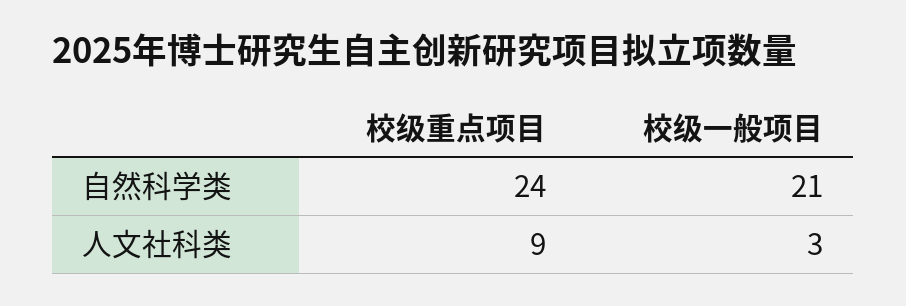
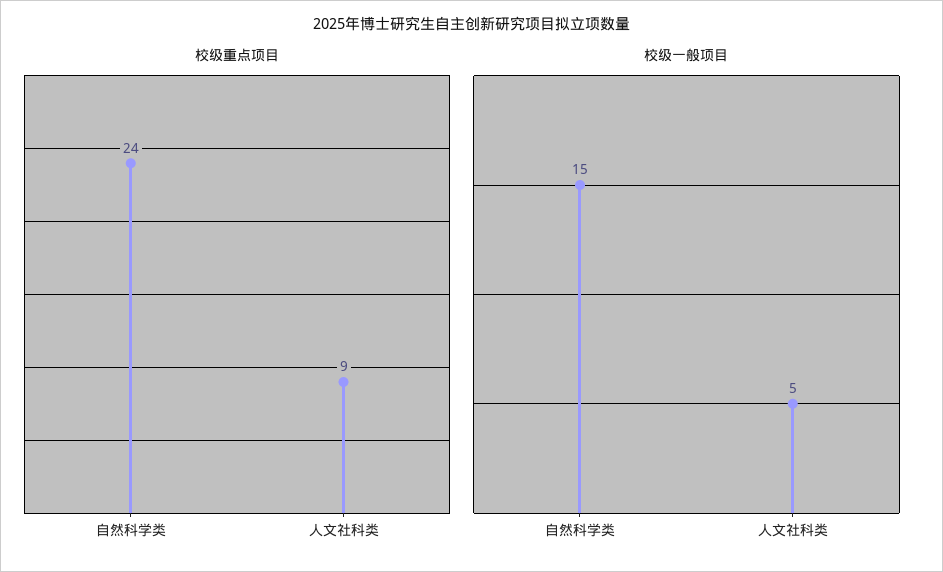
  {
    "校级重点项目": {
      "自然科学类": 24,
      "人文社科类": 9
    },
    "校级一般项目": {
-     "自然科学类": 21,
+     "自然科学类": 15,
-     "人文社科类": 3
+     "人文社科类": 5
    }
  }

